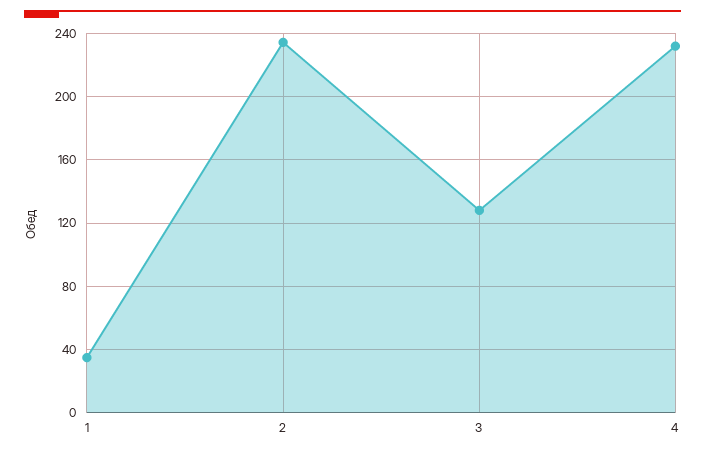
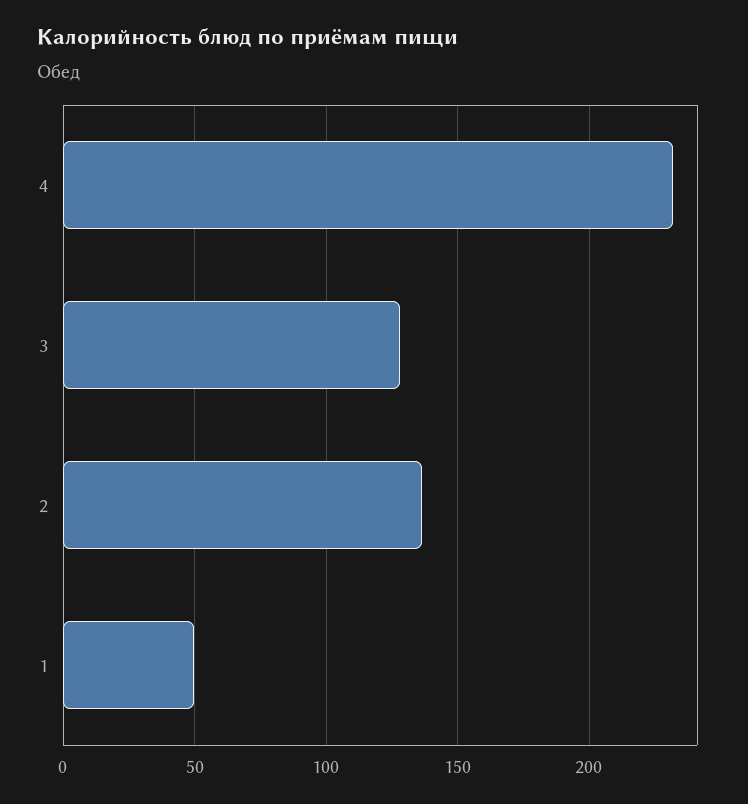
  {
-   "1": 35,
+   "1": 50,
-   "2": 235,
+   "2": 135,
    "3": 130,
    "4": 230
  }

